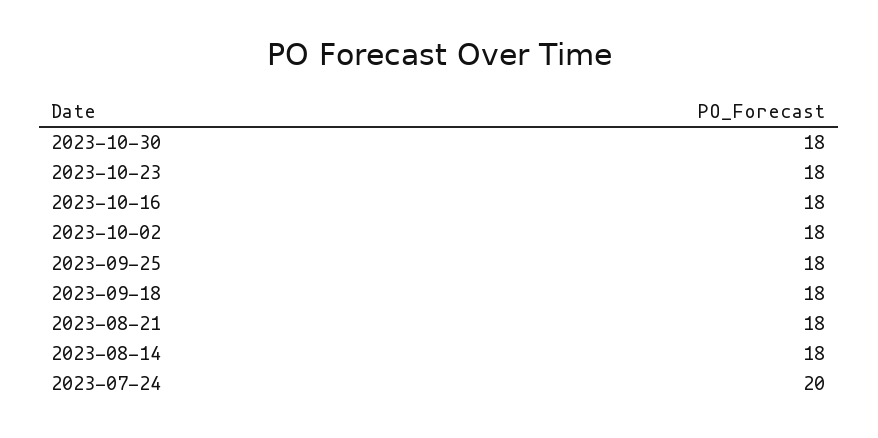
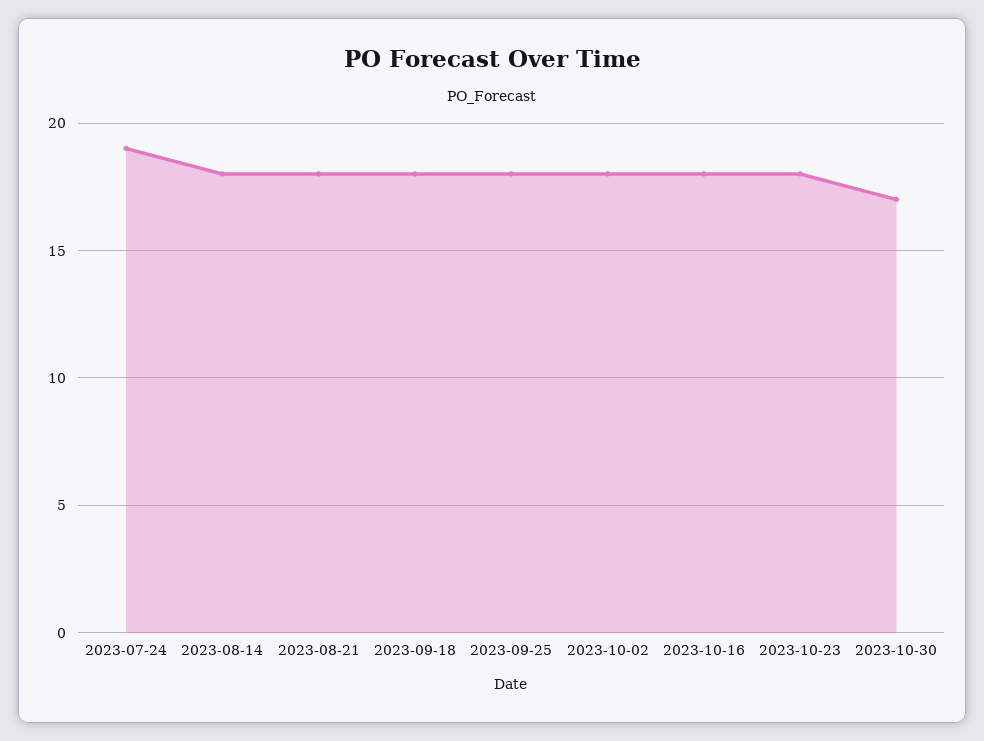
  {
-   "2023-10-30": 18,
+   "2023-10-30": 17,
    "2023-10-23": 18,
    "2023-10-16": 18,
    "2023-10-02": 18,
    "2023-09-25": 18,
    "2023-09-18": 18,
    "2023-08-21": 18,
    "2023-08-14": 18,
-   "2023-07-24": 20
+   "2023-07-24": 19
  }

